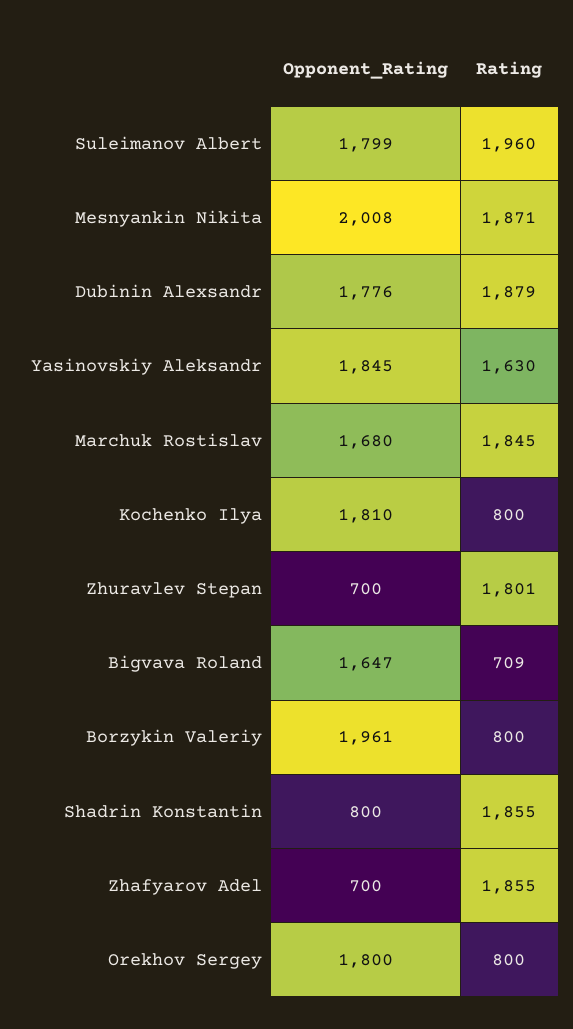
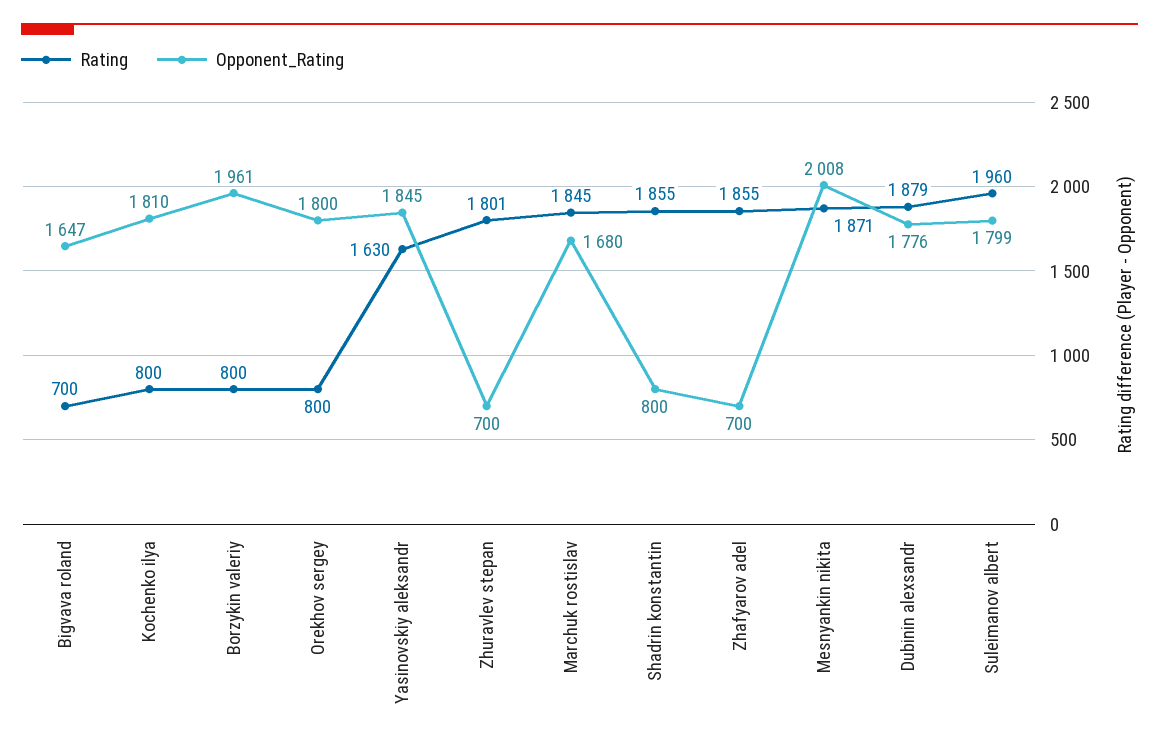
  {
    "Opponent_Rating": {
      "Suleimanov Albert": 1799,
      "Mesnyankin Nikita": 2008,
      "Dubinin Alexsandr": 1776,
      "Yasinovskiy Aleksandr": 1845,
      "Marchuk Rostislav": 1680,
      "Kochenko Ilya": 1810,
      "Zhuravlev Stepan": 700,
      "Bigvava Roland": 1647,
      "Borzykin Valeriy": 1961,
      "Shadrin Konstantin": 800,
      "Zhafyarov Adel": 700,
      "Orekhov Sergey": 1800
    },
    "Rating": {
      "Suleimanov Albert": 1960,
      "Mesnyankin Nikita": 1871,
      "Dubinin Alexsandr": 1879,
      "Yasinovskiy Aleksandr": 1630,
      "Marchuk Rostislav": 1845,
      "Kochenko Ilya": 800,
      "Zhuravlev Stepan": 1801,
-     "Bigvava Roland": 709,
+     "Bigvava Roland": 700,
      "Borzykin Valeriy": 800,
      "Shadrin Konstantin": 1855,
      "Zhafyarov Adel": 1855,
      "Orekhov Sergey": 800
    }
  }

